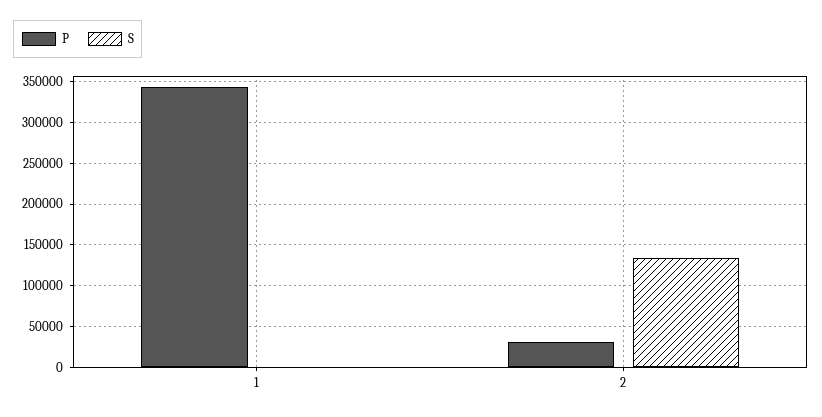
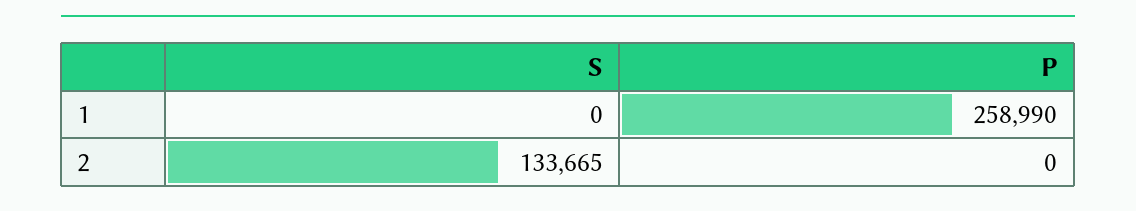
  {
    "P": {
-     "1": 340000,
+     "1": 258990,
-     "2": 30000
+     "2": 0
    },
    "S": {
      "1": 0,
      "2": 133665
    }
  }

